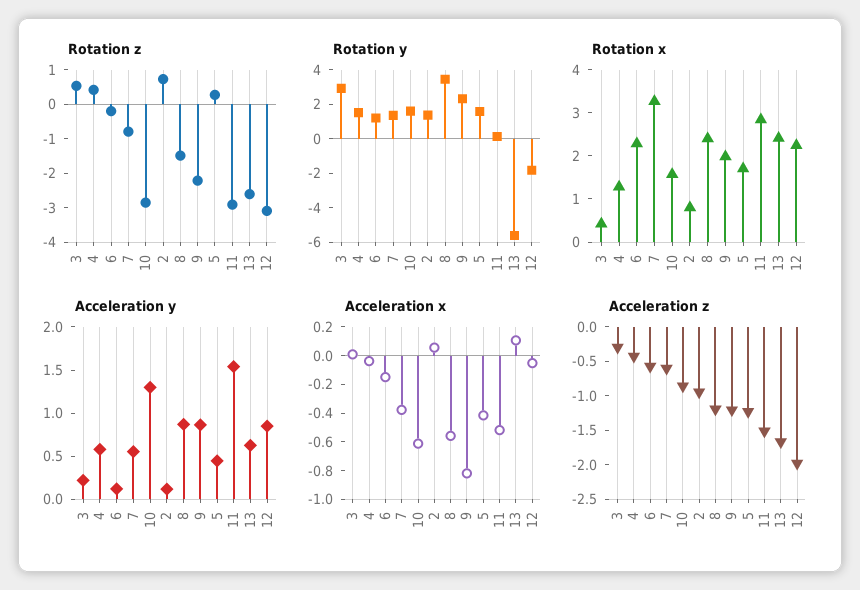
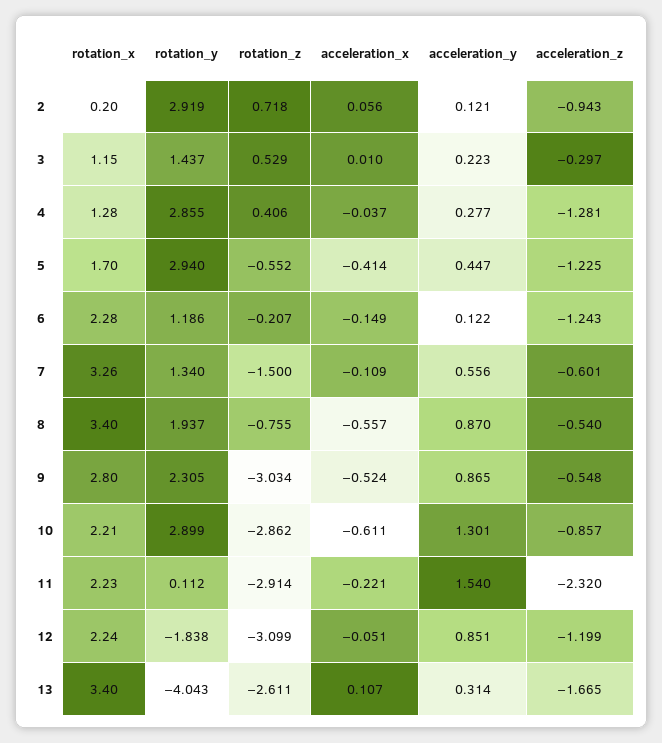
  {
    "Rotation z": {
      "3": 0.529,
      "4": 0.406,
      "6": -0.207,
-     "7": -0.75,
+     "7": -1.5,
      "10": -2.862,
      "2": 0.718,
-     "8": -1.5,
+     "8": -0.755,
-     "9": -2.25,
+     "9": -3.034,
-     "5": 0.25,
+     "5": -0.552,
      "11": -2.914,
      "13": -2.611,
      "12": -3.099
    },
    "Rotation y": {
-     "3": 3,
+     "3": 1.437,
-     "4": 1.5,
+     "4": 2.855,
      "6": 1.186,
      "7": 1.34,
-     "10": 1.5,
+     "10": 2.899,
-     "2": 1.5,
+     "2": 2.919,
-     "8": 3.5,
+     "8": 1.937,
      "9": 2.305,
-     "5": 1.5,
+     "5": 2.94,
      "11": 0.112,
-     "13": -5.5,
+     "13": -4.043,
      "12": -1.838
    },
    "Rotation x": {
-     "3": 0.4,
+     "3": 1.15,
      "4": 1.28,
      "6": 2.28,
      "7": 3.26,
-     "10": 1.6,
+     "10": 2.21,
-     "2": 0.8,
+     "2": 0.2,
-     "8": 2.4,
+     "8": 3.4,
-     "9": 2,
+     "9": 2.8,
      "5": 1.7,
-     "11": 2.8,
+     "11": 2.23,
-     "13": 2.4,
+     "13": 3.4,
      "12": 2.24
    },
    "Acceleration y": {
      "3": 0.223,
-     "4": 0.6,
+     "4": 0.277,
      "6": 0.122,
      "7": 0.556,
      "10": 1.301,
      "2": 0.121,
      "8": 0.87,
      "9": 0.865,
      "5": 0.447,
      "11": 1.54,
-     "13": 0.6,
+     "13": 0.314,
      "12": 0.851
    },
    "Acceleration x": {
      "3": 0.01,
      "4": -0.037,
      "6": -0.149,
-     "7": -0.4,
+     "7": -0.109,
      "10": -0.611,
      "2": 0.056,
      "8": -0.557,
-     "9": -0.8,
+     "9": -0.524,
      "5": -0.414,
-     "11": -0.5,
+     "11": -0.221,
      "13": 0.107,
      "12": -0.051
    },
    "Acceleration z": {
      "3": -0.297,
-     "4": -0.5,
+     "4": -1.281,
-     "6": -0.5,
+     "6": -1.243,
      "7": -0.601,
      "10": -0.857,
      "2": -0.943,
-     "8": -1.25,
+     "8": -0.54,
-     "9": -1.25,
+     "9": -0.548,
      "5": -1.225,
-     "11": -1.5,
+     "11": -2.32,
      "13": -1.665,
-     "12": -2
+     "12": -1.199
    }
  }

